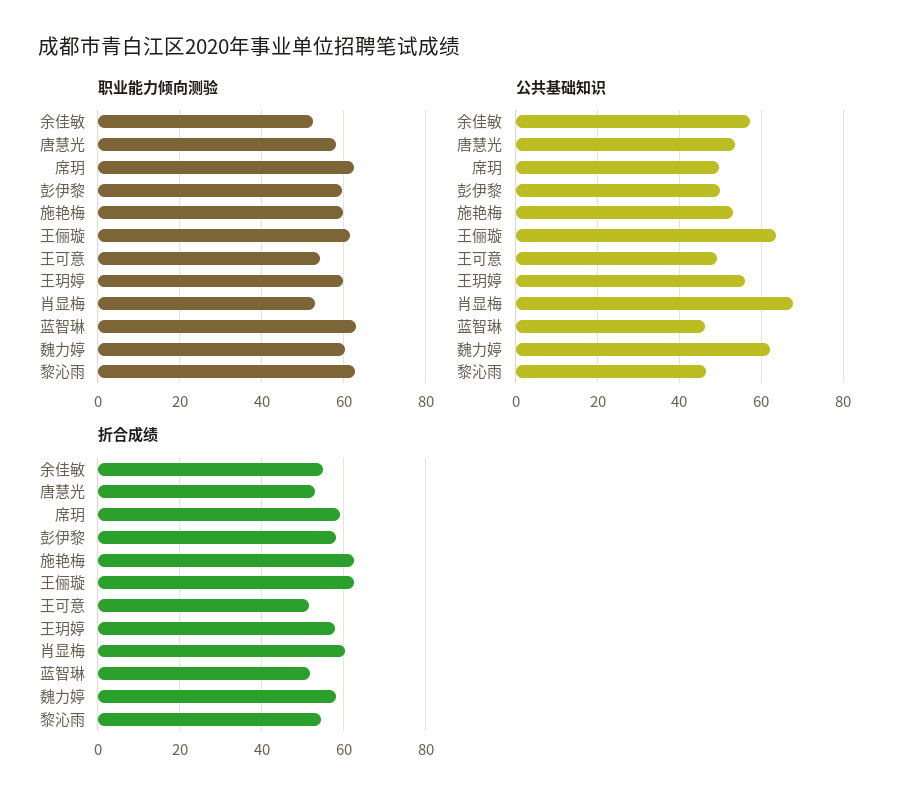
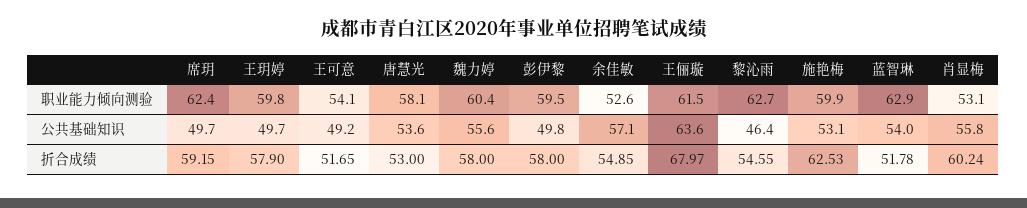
  {
    "职业能力倾向测验": {
      "余佳敏": 52.6,
      "唐慧光": 58.1,
      "席玥": 62.4,
      "彭伊黎": 59.5,
      "施艳梅": 59.9,
      "王俪璇": 61.5,
      "王可意": 54.1,
      "王玥婷": 59.8,
      "肖显梅": 53.1,
      "蓝智琳": 62.9,
      "魏力婷": 60.4,
      "黎沁雨": 62.7
    },
    "公共基础知识": {
      "余佳敏": 57.1,
      "唐慧光": 53.6,
      "席玥": 49.7,
      "彭伊黎": 49.8,
      "施艳梅": 53.1,
      "王俪璇": 63.6,
      "王可意": 49.2,
-     "王玥婷": 56,
+     "王玥婷": 49.7,
-     "肖显梅": 68,
+     "肖显梅": 55.8,
-     "蓝智琳": 46,
+     "蓝智琳": 54,
-     "魏力婷": 62,
+     "魏力婷": 55.6,
      "黎沁雨": 46.4
    },
    "折合成绩": {
      "余佳敏": 54.85,
      "唐慧光": 53,
      "席玥": 59.15,
      "彭伊黎": 58,
      "施艳梅": 62.53,
-     "王俪璇": 62,
+     "王俪璇": 67.97,
      "王可意": 51.65,
      "王玥婷": 57.9,
      "肖显梅": 60.24,
      "蓝智琳": 51.78,
      "魏力婷": 58,
      "黎沁雨": 54.55
    }
  }

